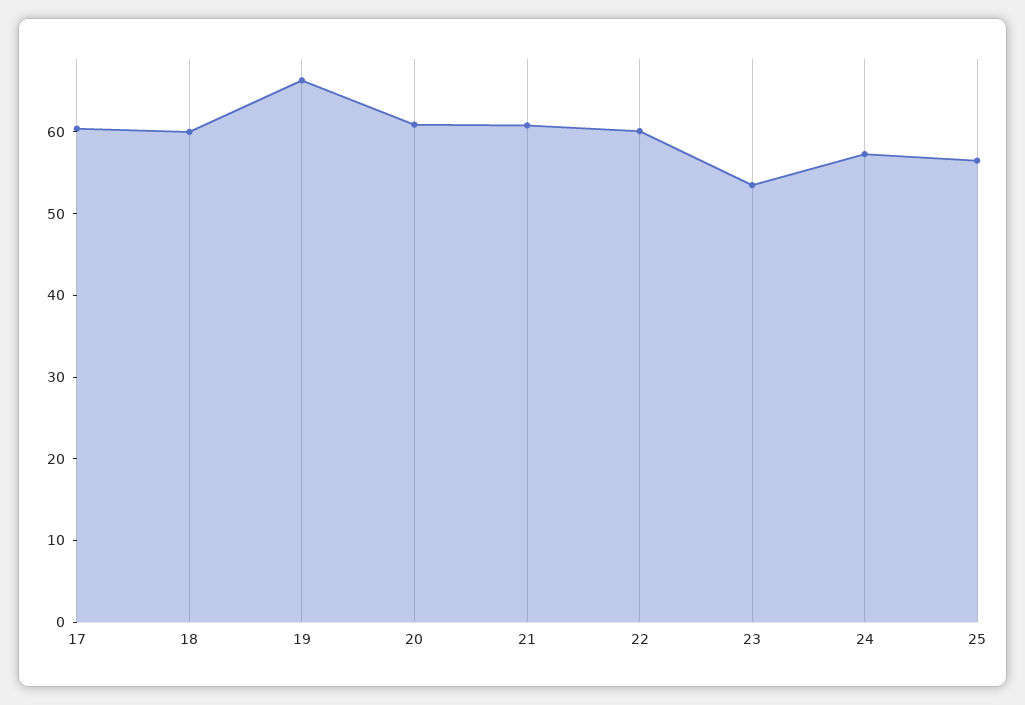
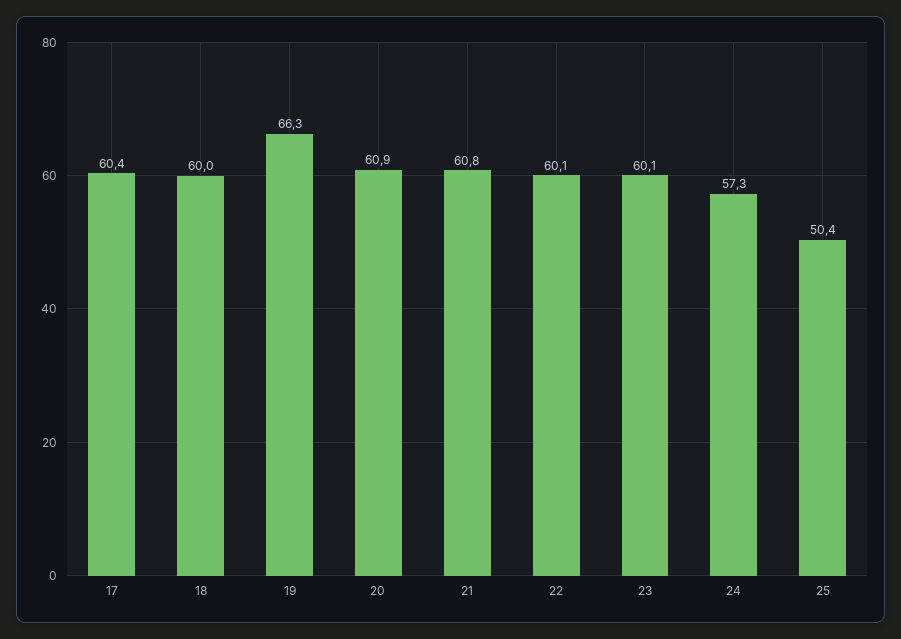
  {
    "17": 60.4,
    "18": 60,
    "19": 66.3,
    "20": 60.9,
    "21": 60.8,
    "22": 60.1,
-   "23": 54,
+   "23": 60.1,
    "24": 57.3,
-   "25": 56
+   "25": 50.4
  }

